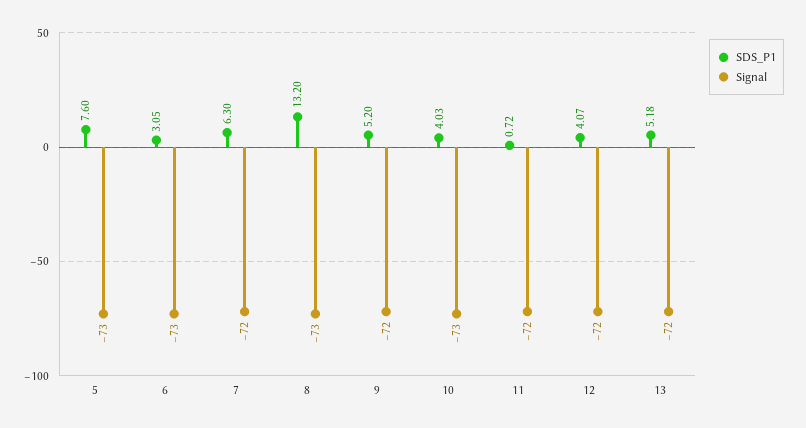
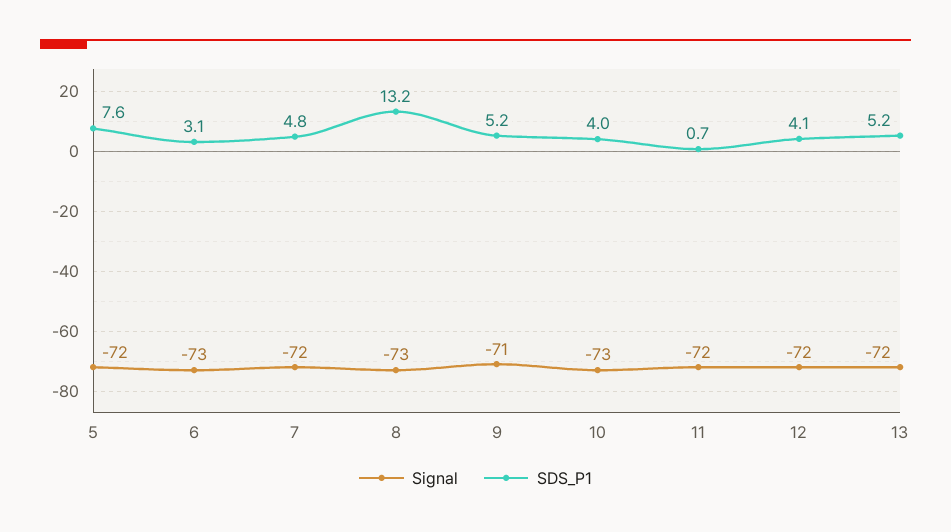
  {
    "SDS_P1": {
      "5": 7.6,
      "6": 3.05,
-     "7": 6.3,
+     "7": 4.8,
      "8": 13.2,
      "9": 5.2,
      "10": 4.03,
      "11": 0.72,
      "12": 4.07,
      "13": 5.18
    },
    "Signal": {
-     "5": -73,
+     "5": -72,
      "6": -73,
      "7": -72,
      "8": -73,
-     "9": -72,
+     "9": -71,
      "10": -73,
      "11": -72,
      "12": -72,
      "13": -72
    }
  }

